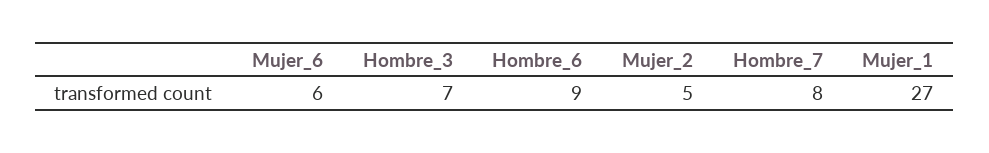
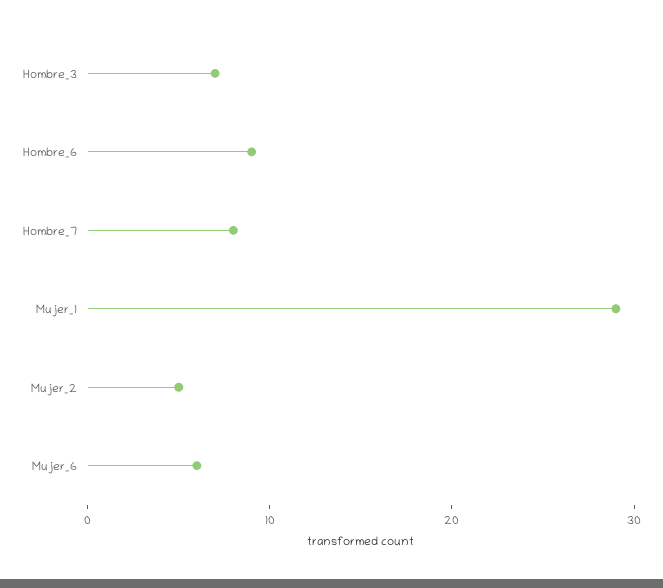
  {
    "Mujer_6": 6,
    "Hombre_3": 7,
    "Hombre_6": 9,
    "Mujer_2": 5,
    "Hombre_7": 8,
-   "Mujer_1": 27
+   "Mujer_1": 29
  }

